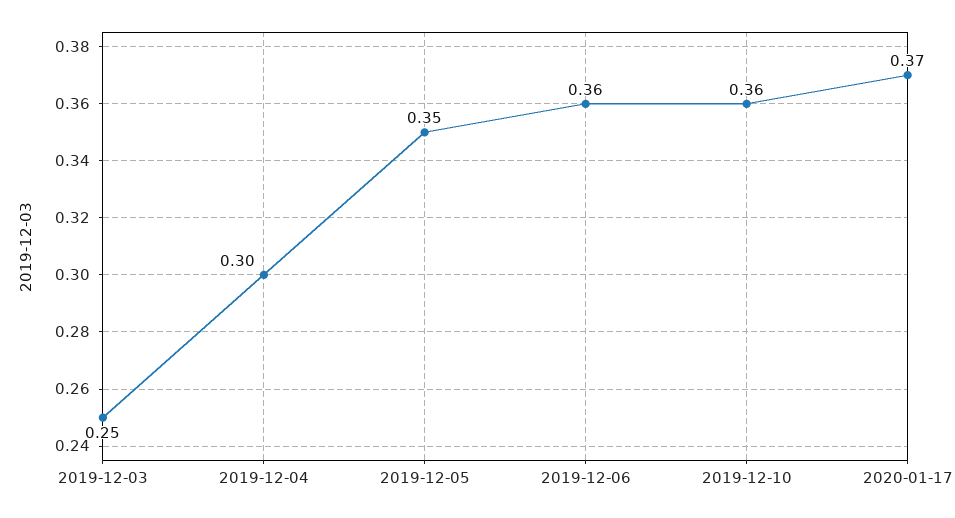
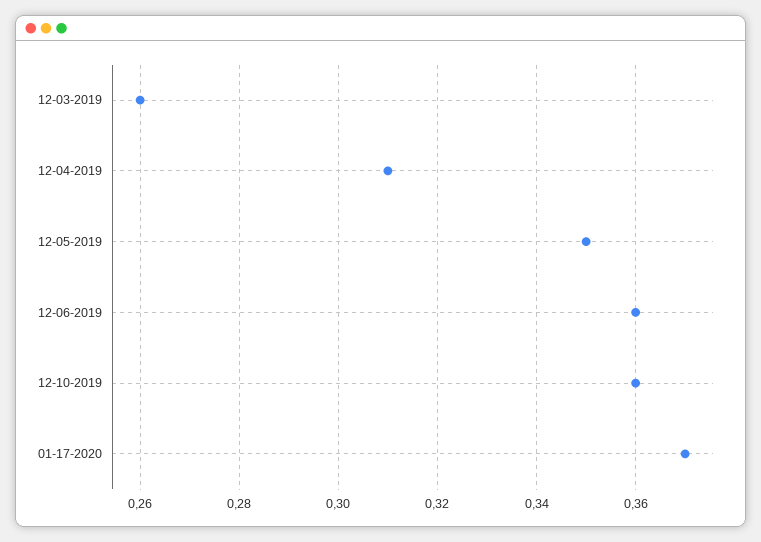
  {
-   "2019-12-03": 0.25,
+   "2019-12-03": 0.26,
-   "2019-12-04": 0.3,
+   "2019-12-04": 0.31,
    "2019-12-05": 0.35,
    "2019-12-06": 0.36,
    "2019-12-10": 0.36,
    "2020-01-17": 0.37
  }

